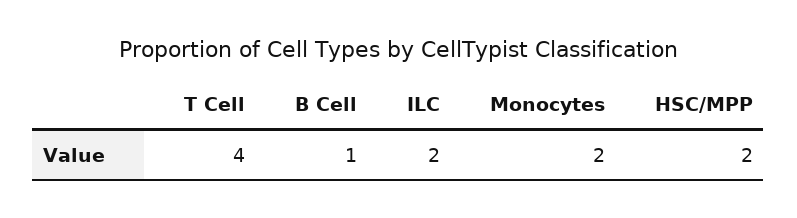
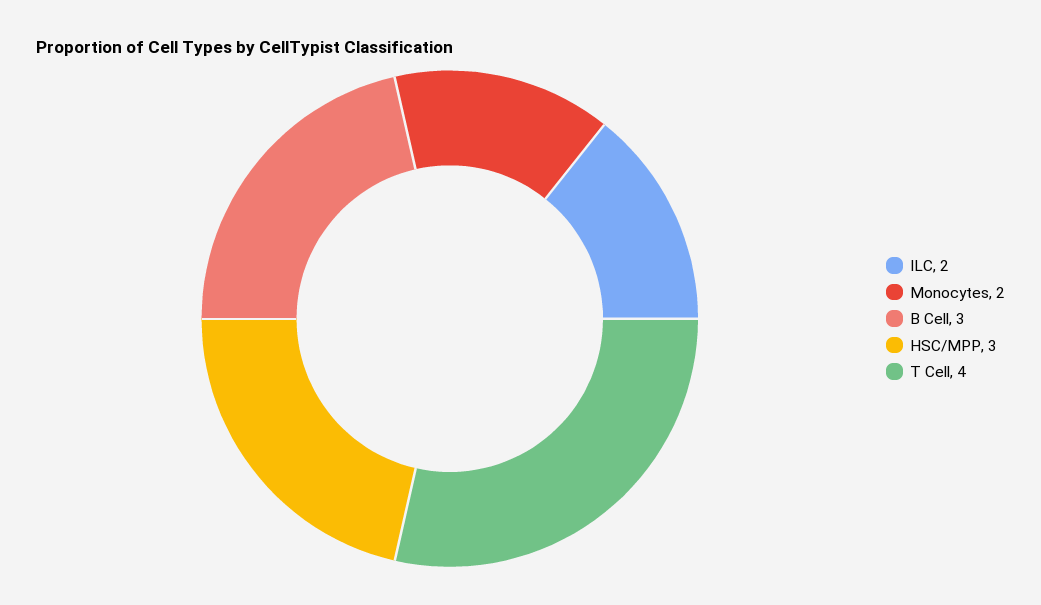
  {
    "T Cell": 4,
-   "B Cell": 1,
+   "B Cell": 3,
    "ILC": 2,
    "Monocytes": 2,
-   "HSC/MPP": 2
+   "HSC/MPP": 3
  }

